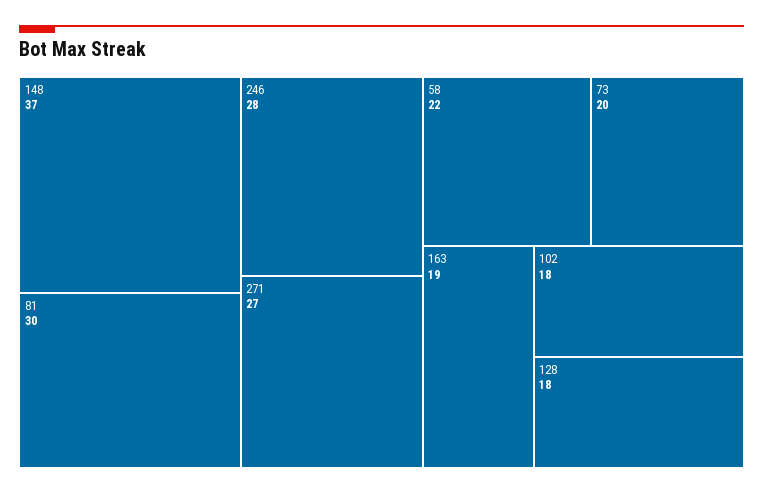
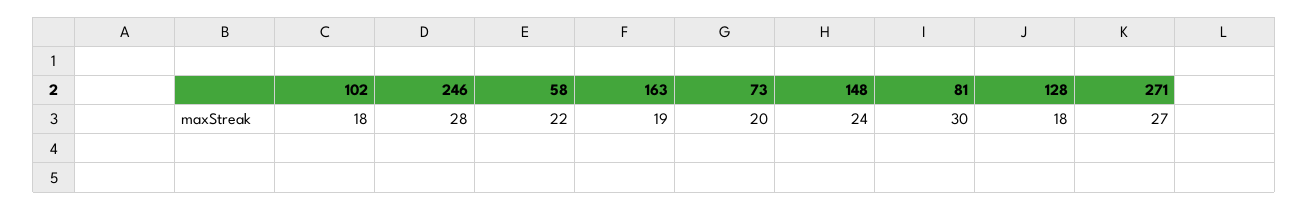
  {
-   "148": 37,
+   "148": 24,
    "81": 30,
    "246": 28,
    "271": 27,
    "58": 22,
    "73": 20,
    "163": 19,
    "102": 18,
    "128": 18
  }

